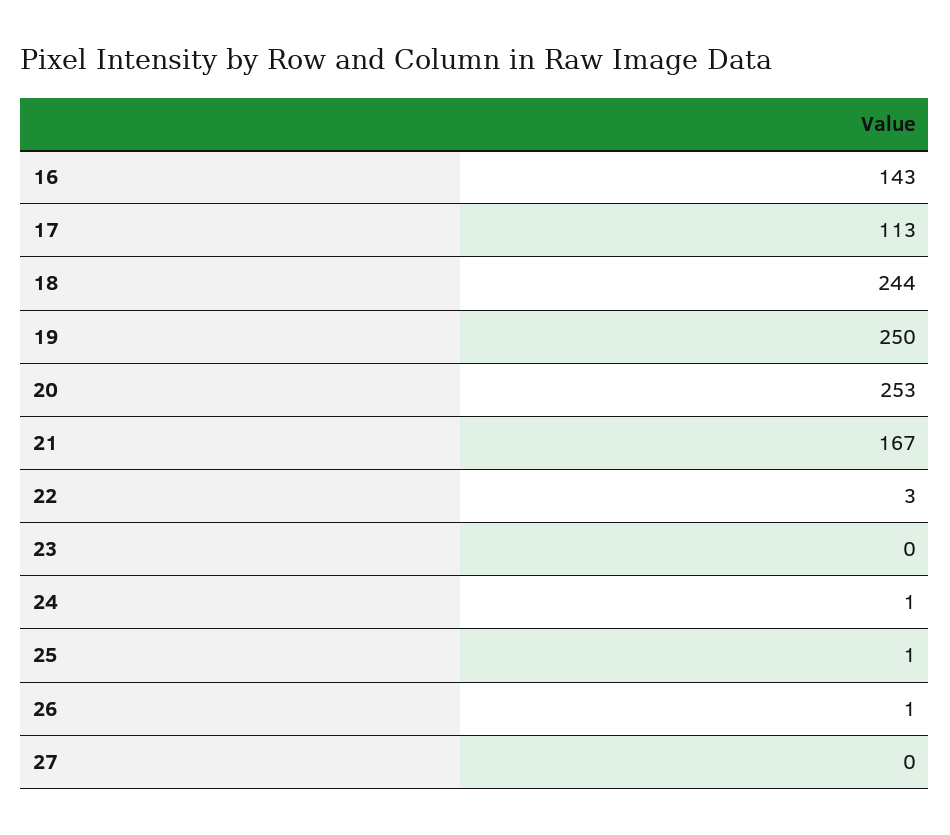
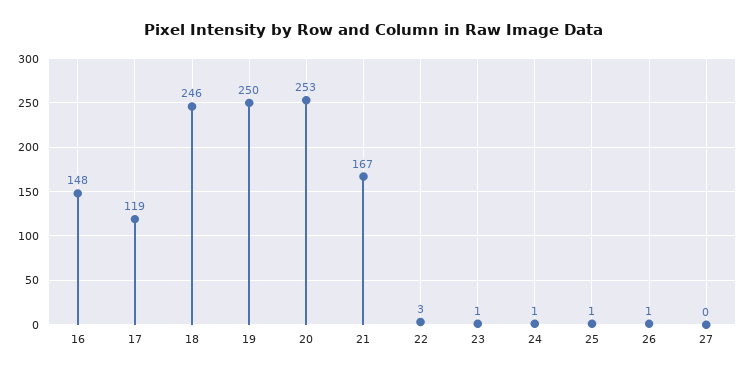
  {
-   "16": 143,
+   "16": 148,
-   "17": 113,
+   "17": 119,
-   "18": 244,
+   "18": 246,
    "19": 250,
    "20": 253,
    "21": 167,
    "22": 3,
-   "23": 0,
+   "23": 1,
    "24": 1,
    "25": 1,
    "26": 1,
    "27": 0
  }

